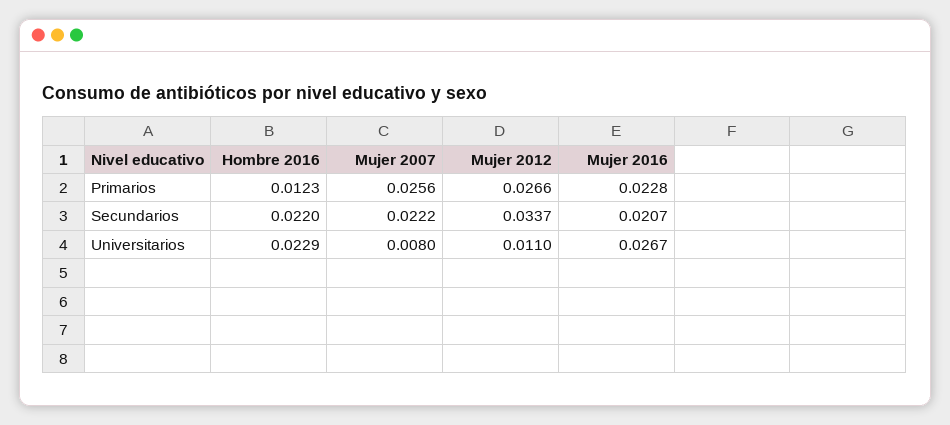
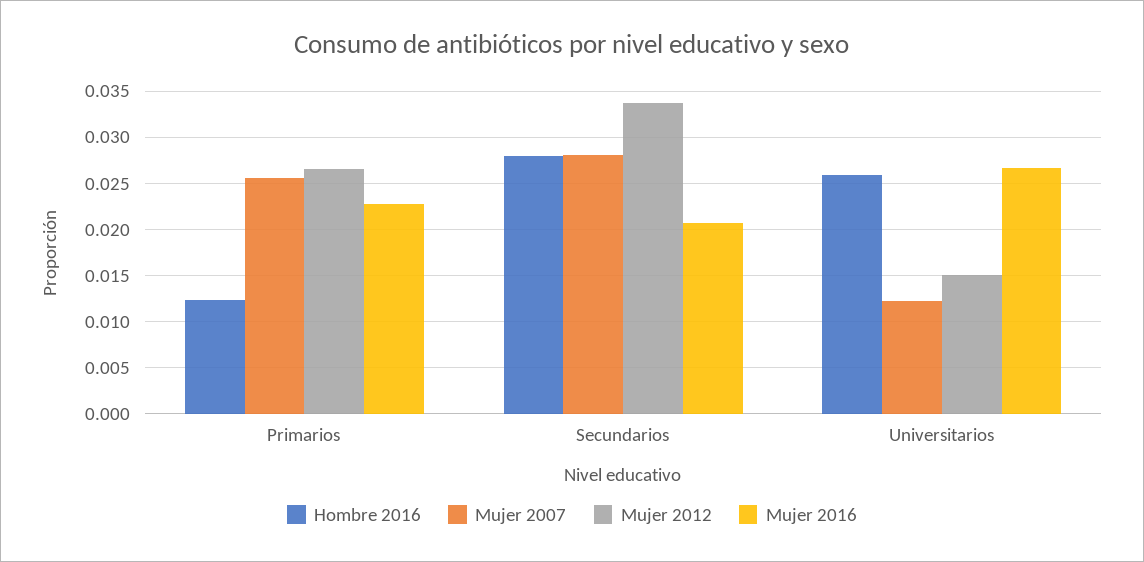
  {
    "Hombre 2016": {
      "Primarios": 0.0123,
-     "Secundarios": 0.022,
+     "Secundarios": 0.028,
-     "Universitarios": 0.0229
+     "Universitarios": 0.026
    },
    "Mujer 2007": {
      "Primarios": 0.0256,
-     "Secundarios": 0.0222,
+     "Secundarios": 0.028,
-     "Universitarios": 0.008
+     "Universitarios": 0.012
    },
    "Mujer 2012": {
      "Primarios": 0.0266,
      "Secundarios": 0.0337,
-     "Universitarios": 0.011
+     "Universitarios": 0.015
    },
    "Mujer 2016": {
      "Primarios": 0.0228,
      "Secundarios": 0.0207,
      "Universitarios": 0.0267
    }
  }

